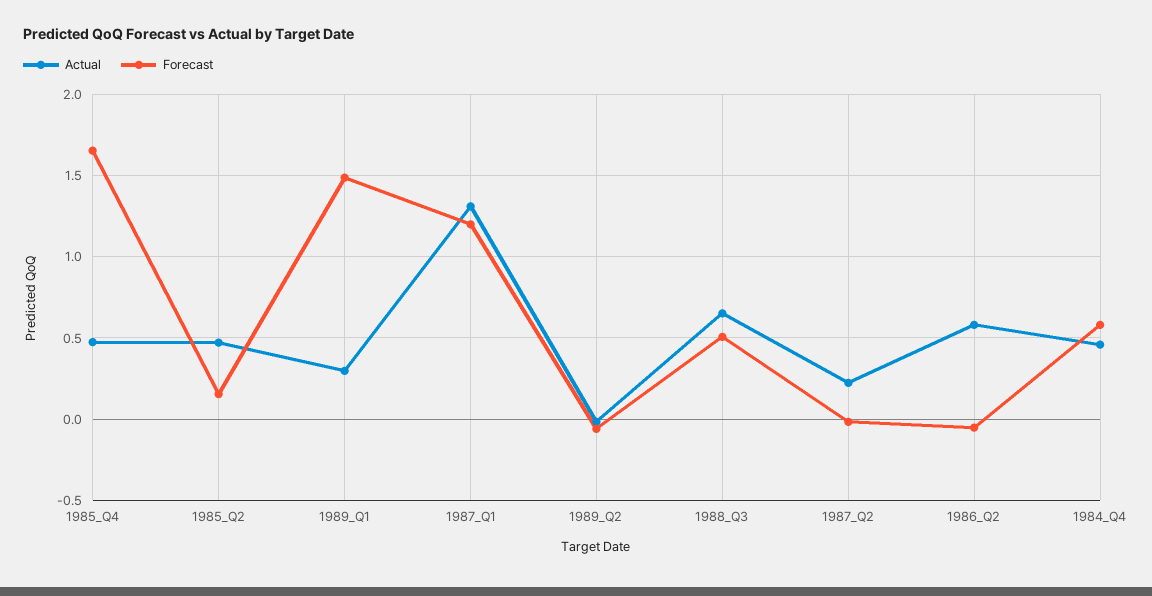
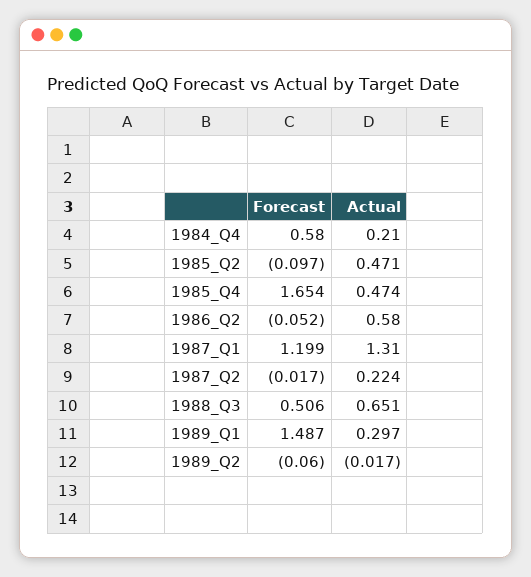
  {
    "Actual": {
      "1985_Q4": 0.474,
      "1985_Q2": 0.471,
      "1989_Q1": 0.297,
      "1987_Q1": 1.31,
      "1989_Q2": -0.017,
      "1988_Q3": 0.651,
      "1987_Q2": 0.224,
      "1986_Q2": 0.58,
-     "1984_Q4": 0.45
+     "1984_Q4": 0.21
    },
    "Forecast": {
      "1985_Q4": 1.654,
-     "1985_Q2": 0.15,
+     "1985_Q2": -0.097,
      "1989_Q1": 1.487,
      "1987_Q1": 1.199,
      "1989_Q2": -0.06,
      "1988_Q3": 0.506,
      "1987_Q2": -0.017,
      "1986_Q2": -0.052,
      "1984_Q4": 0.58
    }
  }

